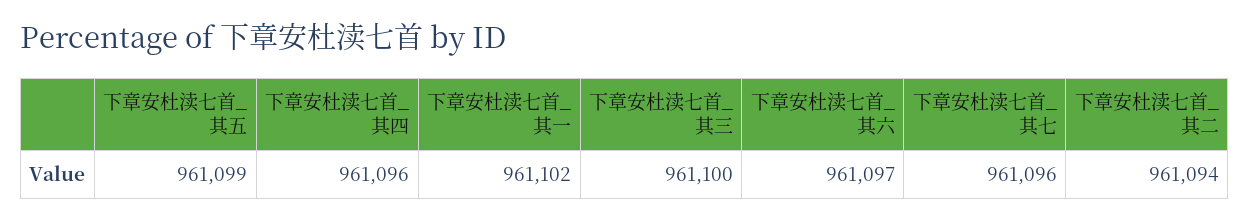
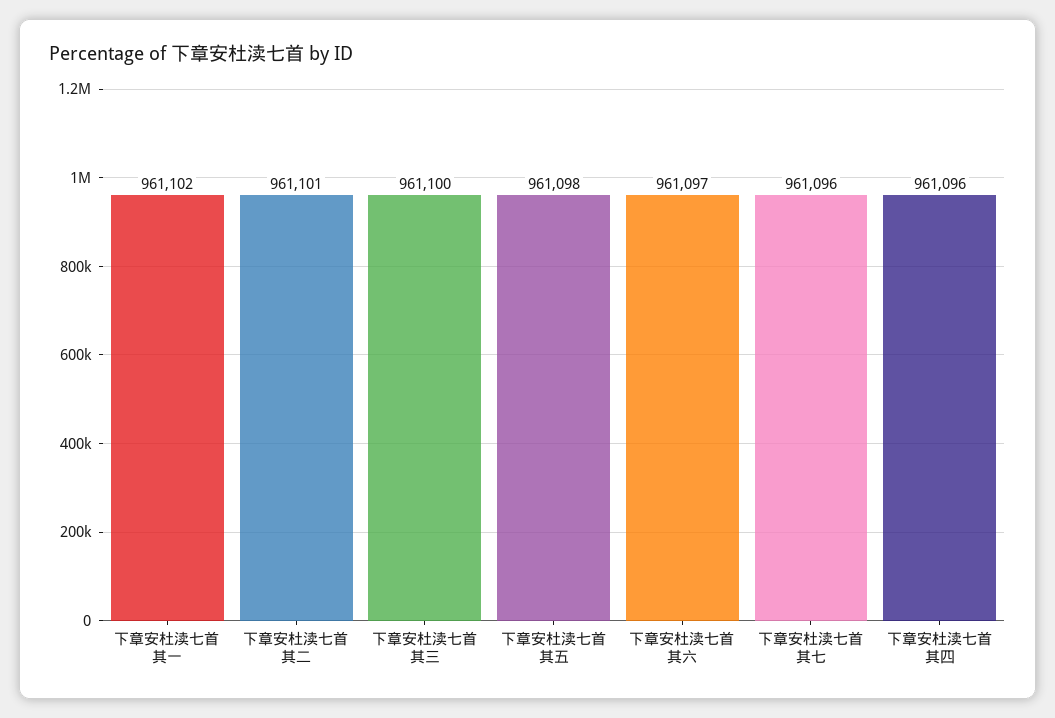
  {
-   "下章安杜渎七首_其五": 961099,
+   "下章安杜渎七首_其五": 961098,
    "下章安杜渎七首_其四": 961096,
    "下章安杜渎七首_其一": 961102,
    "下章安杜渎七首_其三": 961100,
    "下章安杜渎七首_其六": 961097,
    "下章安杜渎七首_其七": 961096,
-   "下章安杜渎七首_其二": 961094
+   "下章安杜渎七首_其二": 961101
  }

